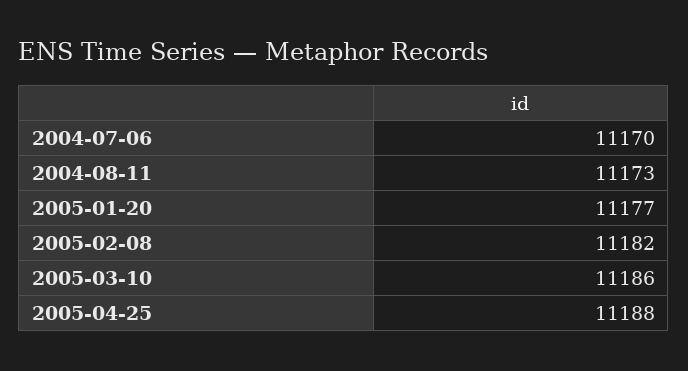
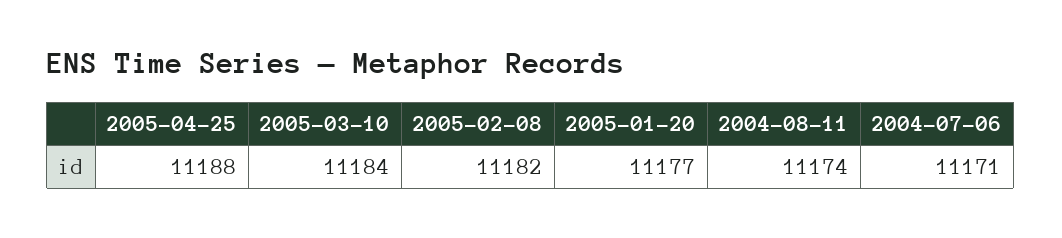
  {
-   "2004-07-06": 11170,
+   "2004-07-06": 11171,
-   "2004-08-11": 11173,
+   "2004-08-11": 11174,
    "2005-01-20": 11177,
    "2005-02-08": 11182,
-   "2005-03-10": 11186,
+   "2005-03-10": 11184,
    "2005-04-25": 11188
  }

